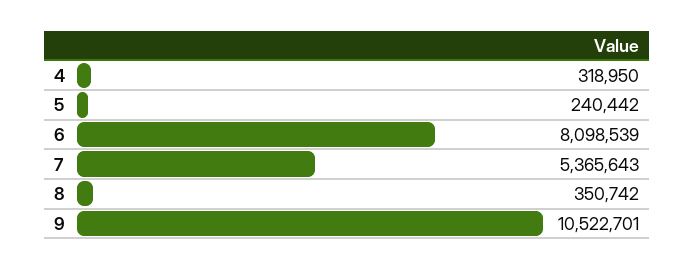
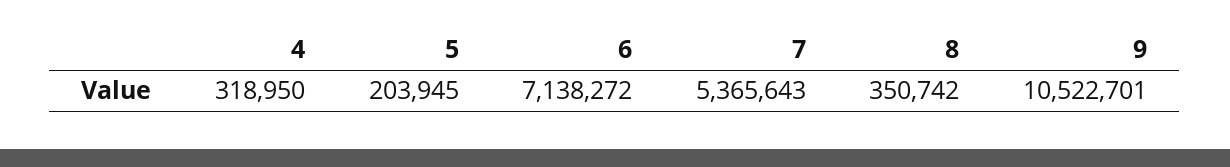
  {
    "4": 318950,
-   "5": 240442,
+   "5": 203945,
-   "6": 8098539,
+   "6": 7138272,
    "7": 5365643,
    "8": 350742,
    "9": 10522701
  }

